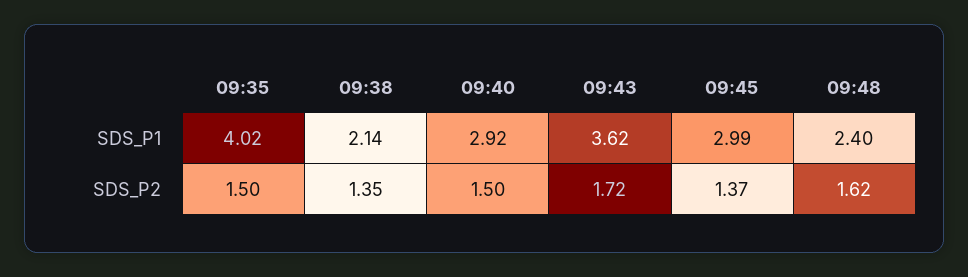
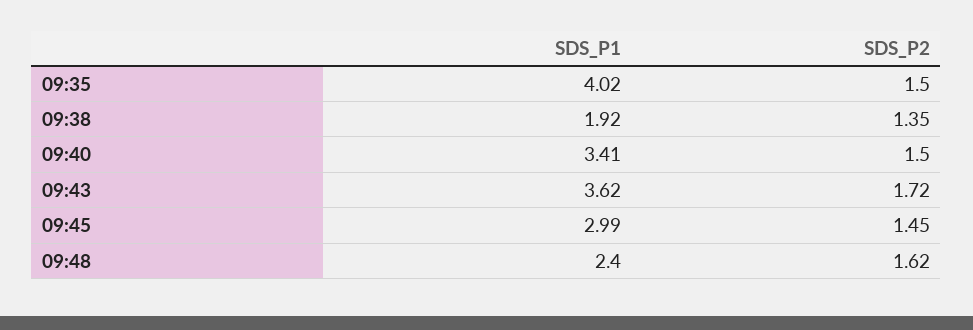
  {
    "09:35": {
      "SDS_P1": 4.02,
      "SDS_P2": 1.5
    },
    "09:38": {
-     "SDS_P1": 2.14,
+     "SDS_P1": 1.92,
      "SDS_P2": 1.35
    },
    "09:40": {
-     "SDS_P1": 2.92,
+     "SDS_P1": 3.41,
      "SDS_P2": 1.5
    },
    "09:43": {
      "SDS_P1": 3.62,
      "SDS_P2": 1.72
    },
    "09:45": {
      "SDS_P1": 2.99,
-     "SDS_P2": 1.37
+     "SDS_P2": 1.45
    },
    "09:48": {
      "SDS_P1": 2.4,
      "SDS_P2": 1.62
    }
  }

